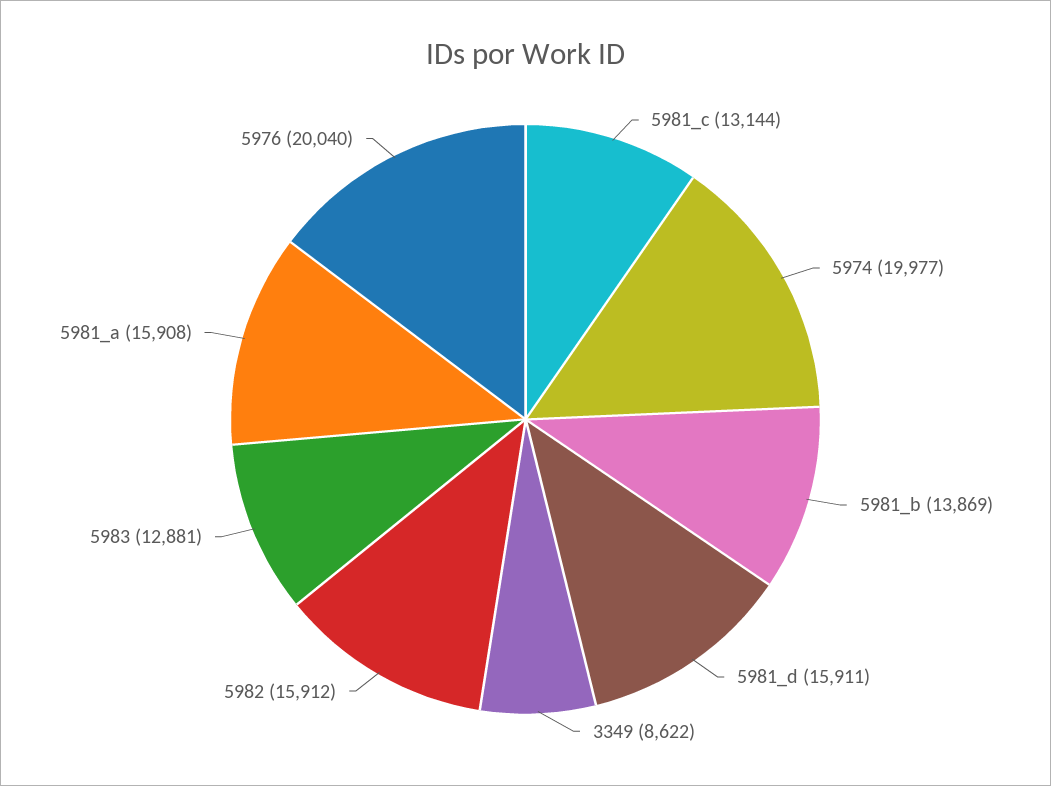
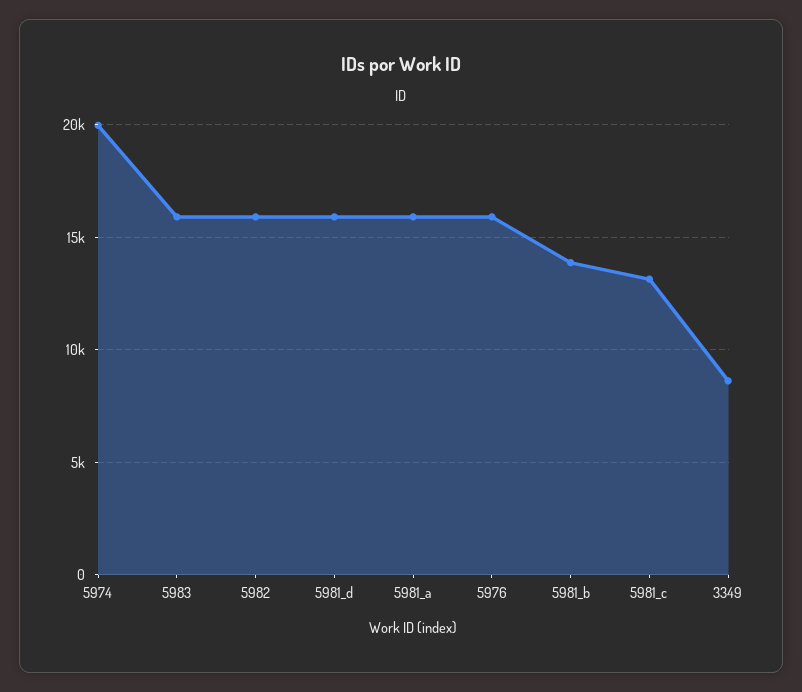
  {
    "5981_c": 13144,
    "5974": 19977,
    "5981_b": 13869,
    "5981_d": 15911,
    "3349": 8622,
    "5982": 15912,
-   "5983": 12881,
+   "5983": 16000,
    "5981_a": 15908,
-   "5976": 20040
+   "5976": 16000
  }

